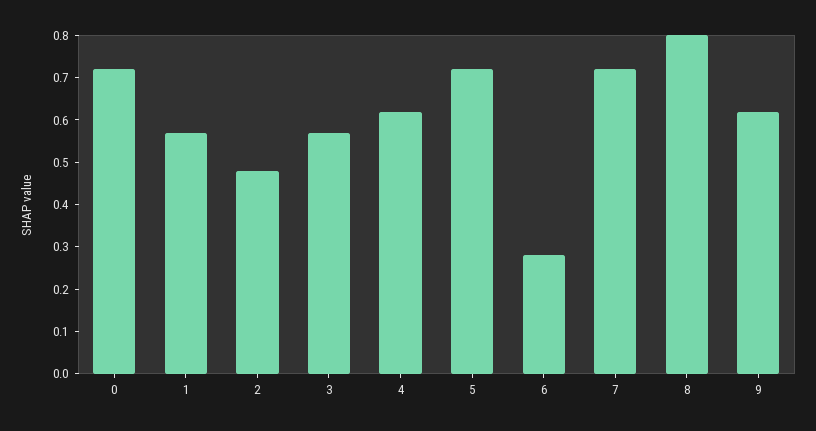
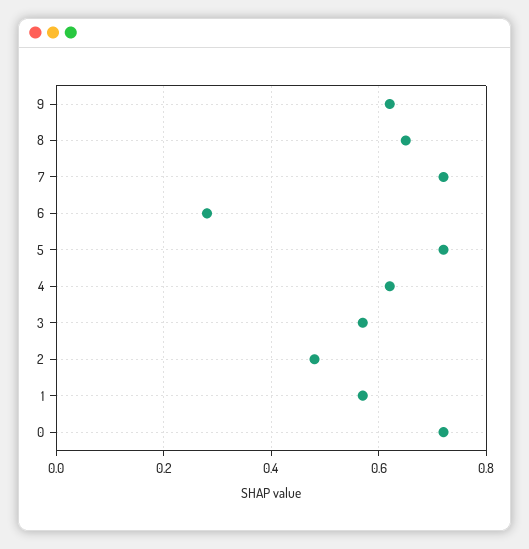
  {
    "0": 0.7,
    "1": 0.55,
    "2": 0.5,
    "3": 0.55,
    "4": 0.6,
    "5": 0.7,
    "6": 0.3,
    "7": 0.7,
-   "8": 0.8,
+   "8": 0.65,
    "9": 0.6
  }

